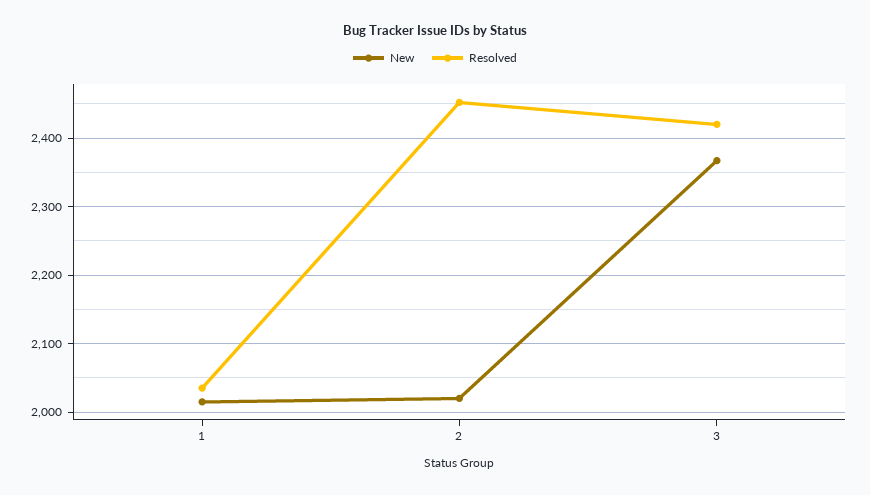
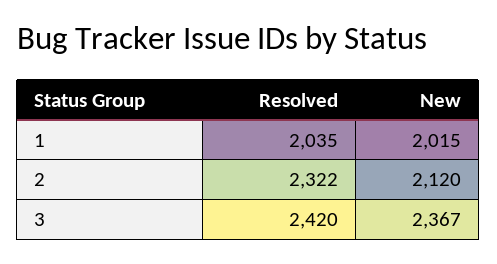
  {
    "New": {
      "1": 2015,
-     "2": 2020,
+     "2": 2120,
      "3": 2367
    },
    "Resolved": {
      "1": 2035,
-     "2": 2450,
+     "2": 2322,
      "3": 2420
    }
  }

